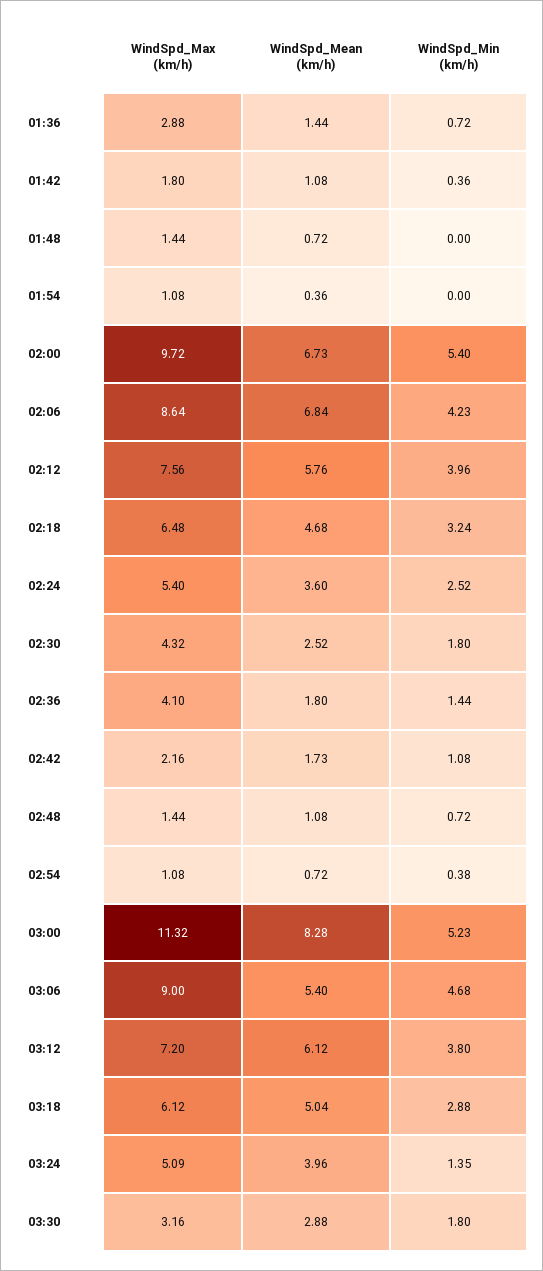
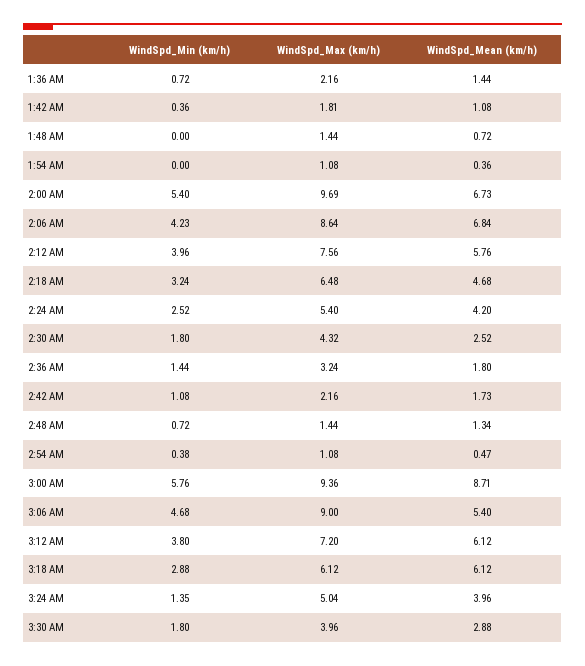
  {
    "WindSpd_Max (km/h)": {
-     "01:36": 2.88,
+     "01:36": 2.16,
-     "01:42": 1.8,
+     "01:42": 1.81,
      "01:48": 1.44,
      "01:54": 1.08,
-     "02:00": 9.72,
+     "02:00": 9.69,
      "02:06": 8.64,
      "02:12": 7.56,
      "02:18": 6.48,
      "02:24": 5.4,
      "02:30": 4.32,
-     "02:36": 4.1,
+     "02:36": 3.24,
      "02:42": 2.16,
      "02:48": 1.44,
      "02:54": 1.08,
-     "03:00": 11.32,
+     "03:00": 9.36,
      "03:06": 9,
      "03:12": 7.2,
      "03:18": 6.12,
-     "03:24": 5.09,
+     "03:24": 5.04,
-     "03:30": 3.16
+     "03:30": 3.96
    },
    "WindSpd_Mean (km/h)": {
      "01:36": 1.44,
      "01:42": 1.08,
      "01:48": 0.72,
      "01:54": 0.36,
      "02:00": 6.73,
      "02:06": 6.84,
      "02:12": 5.76,
      "02:18": 4.68,
-     "02:24": 3.6,
+     "02:24": 4.2,
      "02:30": 2.52,
      "02:36": 1.8,
      "02:42": 1.73,
-     "02:48": 1.08,
+     "02:48": 1.34,
-     "02:54": 0.72,
+     "02:54": 0.47,
-     "03:00": 8.28,
+     "03:00": 8.71,
      "03:06": 5.4,
      "03:12": 6.12,
-     "03:18": 5.04,
+     "03:18": 6.12,
      "03:24": 3.96,
      "03:30": 2.88
    },
    "WindSpd_Min (km/h)": {
      "01:36": 0.72,
      "01:42": 0.36,
      "01:48": 0,
      "01:54": 0,
      "02:00": 5.4,
      "02:06": 4.23,
      "02:12": 3.96,
      "02:18": 3.24,
      "02:24": 2.52,
      "02:30": 1.8,
      "02:36": 1.44,
      "02:42": 1.08,
      "02:48": 0.72,
      "02:54": 0.38,
-     "03:00": 5.23,
+     "03:00": 5.76,
      "03:06": 4.68,
      "03:12": 3.8,
      "03:18": 2.88,
      "03:24": 1.35,
      "03:30": 1.8
    }
  }

